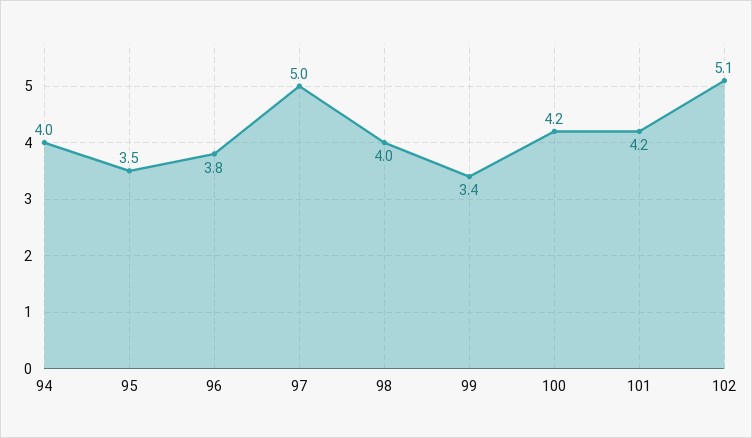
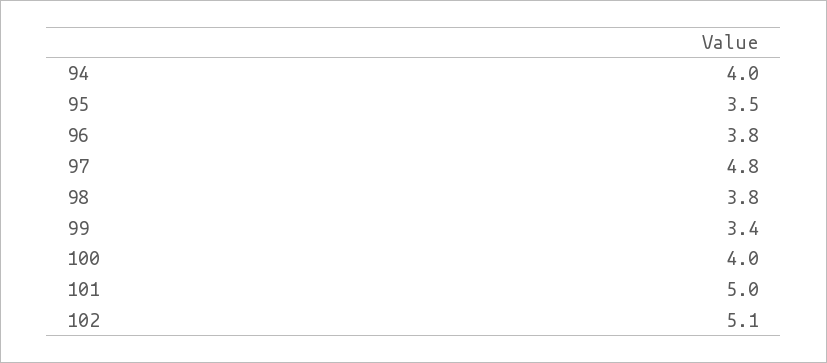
  {
    "94": 4,
    "95": 3.5,
    "96": 3.8,
-   "97": 5,
+   "97": 4.8,
-   "98": 4,
+   "98": 3.8,
    "99": 3.4,
-   "100": 4.2,
+   "100": 4,
-   "101": 4.2,
+   "101": 5,
    "102": 5.1
  }

